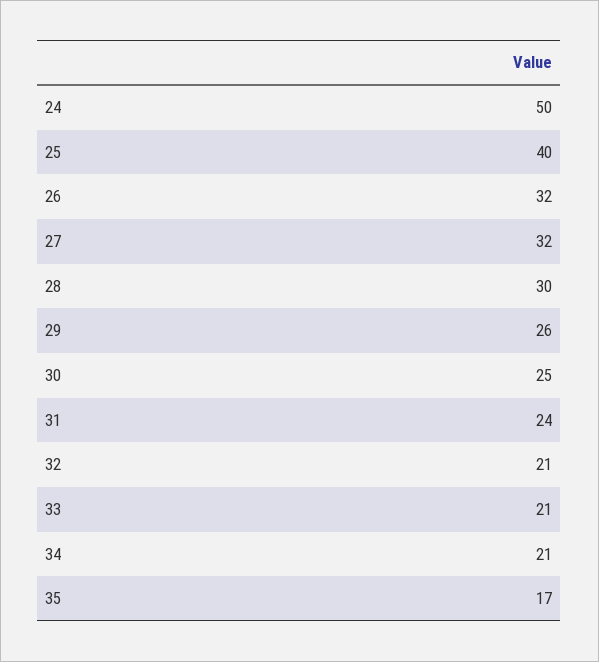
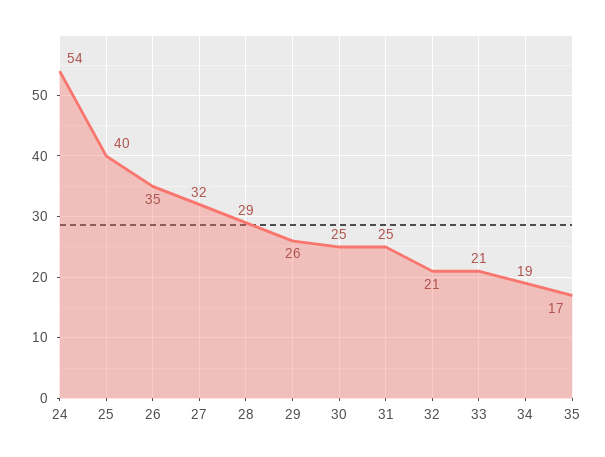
  {
-   "24": 50,
+   "24": 54,
    "25": 40,
-   "26": 32,
+   "26": 35,
    "27": 32,
-   "28": 30,
+   "28": 29,
    "29": 26,
    "30": 25,
-   "31": 24,
+   "31": 25,
    "32": 21,
    "33": 21,
-   "34": 21,
+   "34": 19,
    "35": 17
  }

